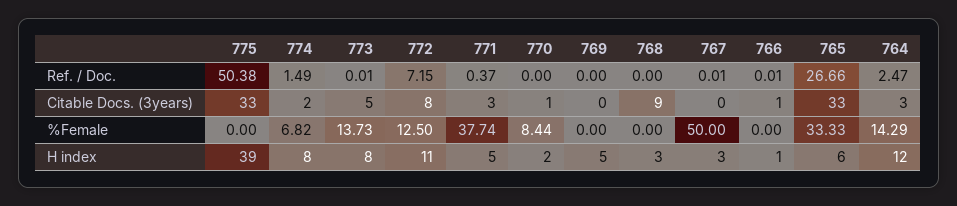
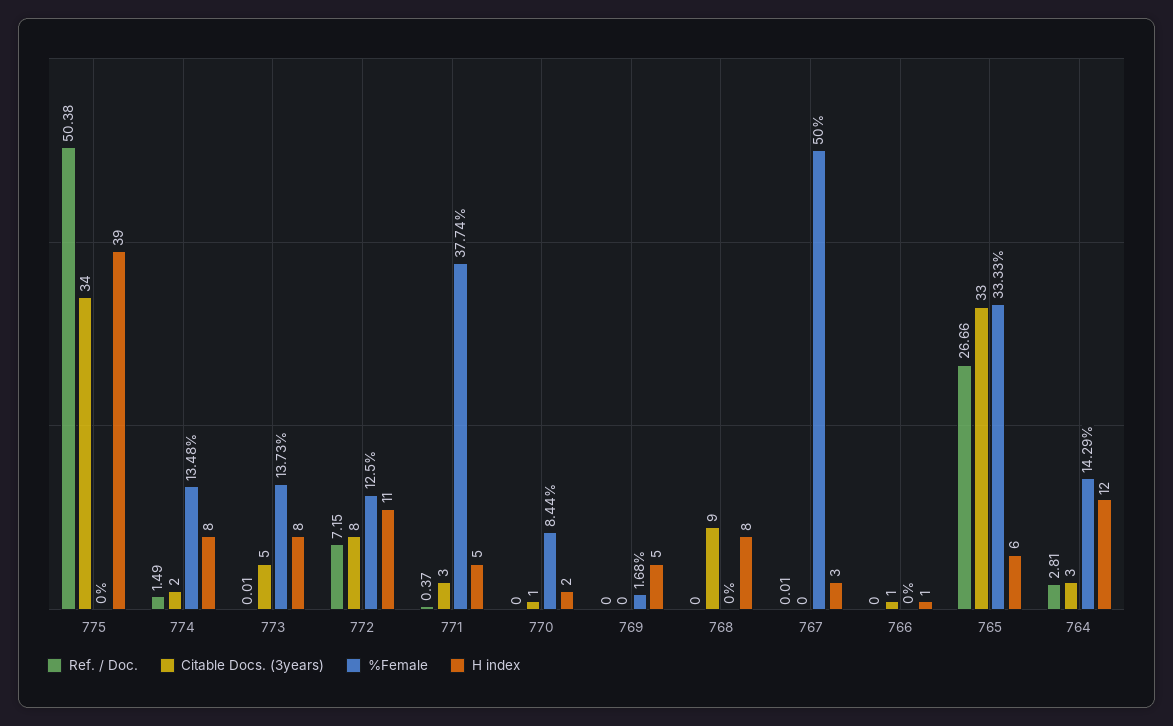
  {
    "Ref. / Doc.": {
      "775": 50.38,
      "774": 1.49,
      "773": 0.01,
      "772": 7.15,
      "771": 0.37,
      "770": 0,
      "769": 0,
      "768": 0,
      "767": 0.01,
-     "766": 0.01,
+     "766": 0,
      "765": 26.66,
-     "764": 2.47
+     "764": 2.81
    },
    "Citable Docs. (3years)": {
-     "775": 33,
+     "775": 34,
      "774": 2,
      "773": 5,
      "772": 8,
      "771": 3,
      "770": 1,
      "769": 0,
      "768": 9,
      "767": 0,
      "766": 1,
      "765": 33,
      "764": 3
    },
    "%Female": {
      "775": 0,
-     "774": 6.82,
+     "774": 13.48,
      "773": 13.73,
      "772": 12.5,
      "771": 37.74,
      "770": 8.44,
-     "769": 0,
+     "769": 1.68,
      "768": 0,
      "767": 50,
      "766": 0,
      "765": 33.33,
      "764": 14.29
    },
    "H index": {
      "775": 39,
      "774": 8,
      "773": 8,
      "772": 11,
      "771": 5,
      "770": 2,
      "769": 5,
-     "768": 3,
+     "768": 8,
      "767": 3,
      "766": 1,
      "765": 6,
      "764": 12
    }
  }

